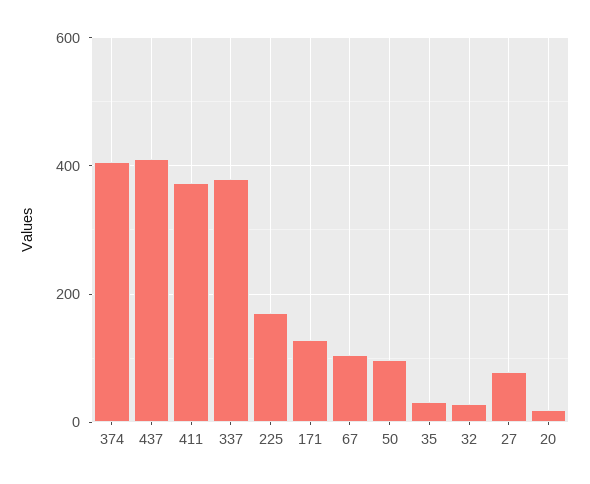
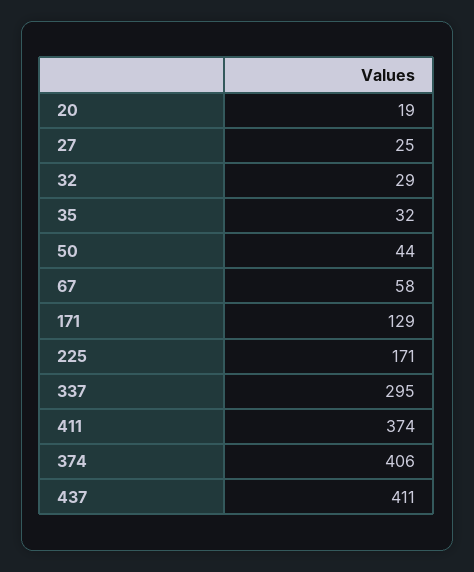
  {
    "374": 406,
    "437": 411,
    "411": 374,
-   "337": 380,
+   "337": 295,
    "225": 171,
    "171": 129,
-   "67": 100,
+   "67": 58,
-   "50": 100,
+   "50": 44,
    "35": 32,
    "32": 29,
-   "27": 80,
+   "27": 25,
    "20": 19
  }

